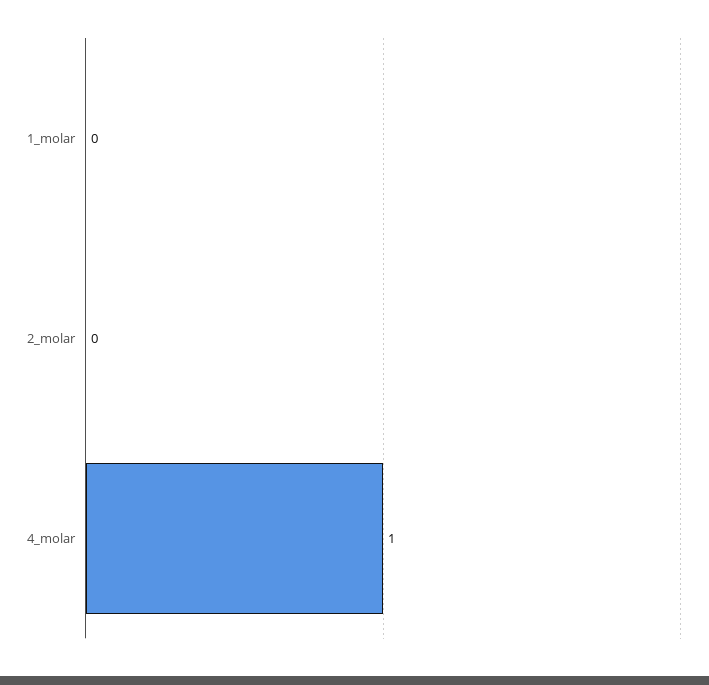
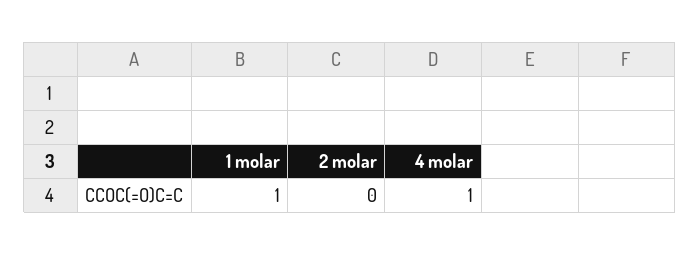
  {
-   "1_molar": 0,
+   "1_molar": 1,
    "2_molar": 0,
    "4_molar": 1
  }

